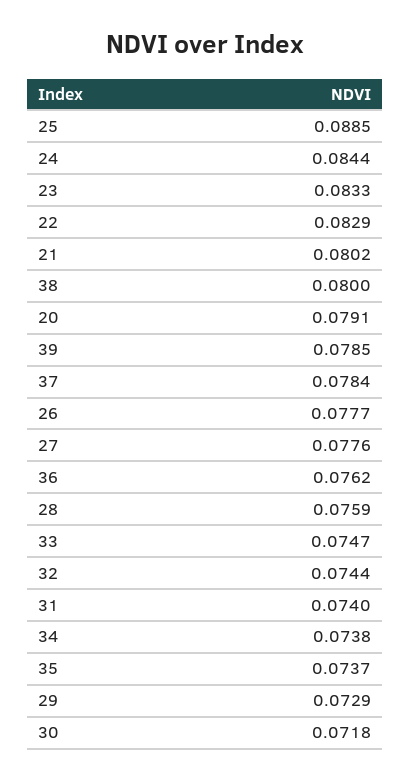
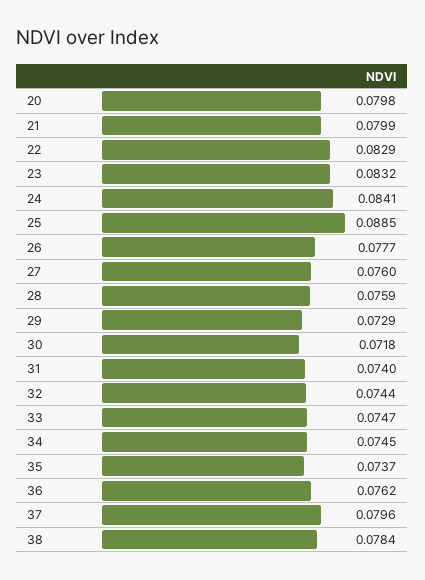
  {
    "25": 0.0885,
-   "24": 0.0844,
+   "24": 0.0841,
-   "23": 0.0833,
+   "23": 0.0832,
    "22": 0.0829,
-   "21": 0.0802,
+   "21": 0.0799,
-   "38": 0.08,
+   "38": 0.0784,
-   "20": 0.0791,
+   "20": 0.0798,
-   "39": 0.0785,
-   "37": 0.0784,
+   "37": 0.0796,
    "26": 0.0777,
-   "27": 0.0776,
+   "27": 0.076,
    "36": 0.0762,
    "28": 0.0759,
    "33": 0.0747,
    "32": 0.0744,
    "31": 0.074,
-   "34": 0.0738,
+   "34": 0.0745,
    "35": 0.0737,
    "29": 0.0729,
    "30": 0.0718
  }

